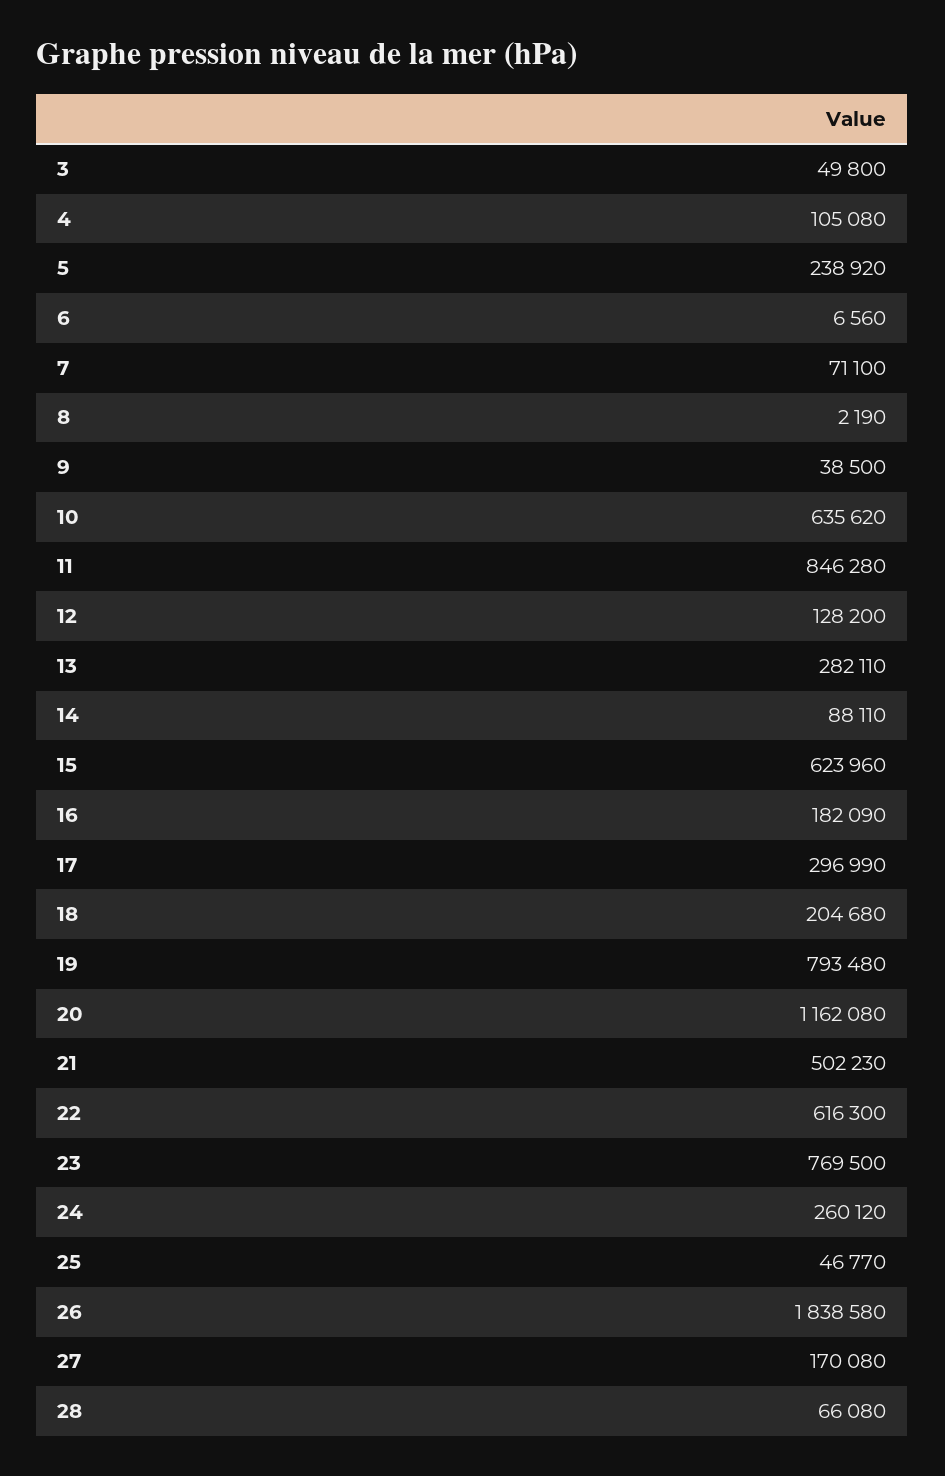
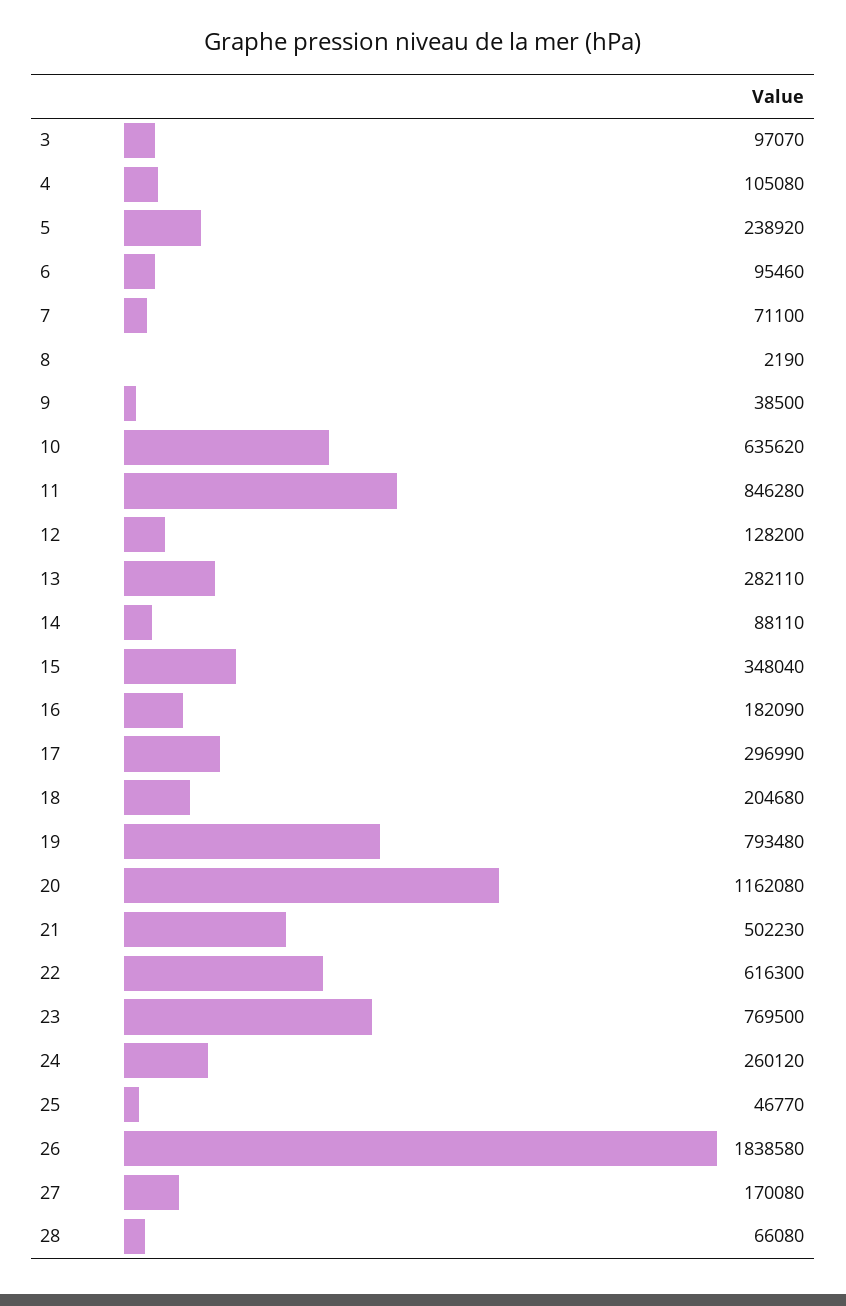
  {
-   "3": 49800,
+   "3": 97070,
    "4": 105080,
    "5": 238920,
-   "6": 6560,
+   "6": 95460,
    "7": 71100,
    "8": 2190,
    "9": 38500,
    "10": 635620,
    "11": 846280,
    "12": 128200,
    "13": 282110,
    "14": 88110,
-   "15": 623960,
+   "15": 348040,
    "16": 182090,
    "17": 296990,
    "18": 204680,
    "19": 793480,
    "20": 1162080,
    "21": 502230,
    "22": 616300,
    "23": 769500,
    "24": 260120,
    "25": 46770,
    "26": 1838580,
    "27": 170080,
    "28": 66080
  }

